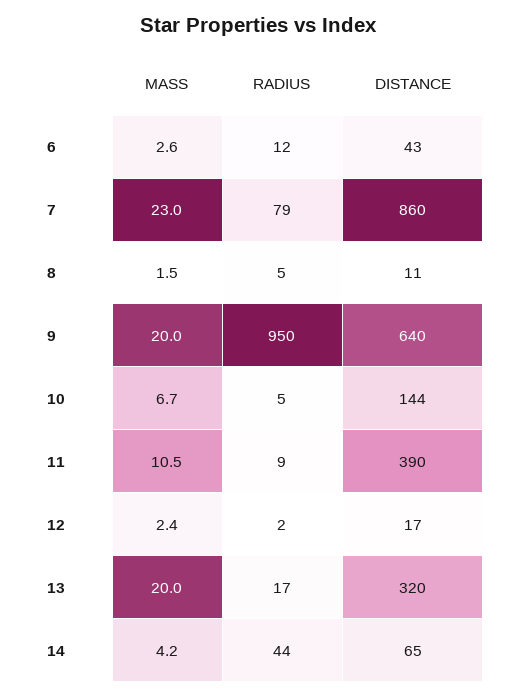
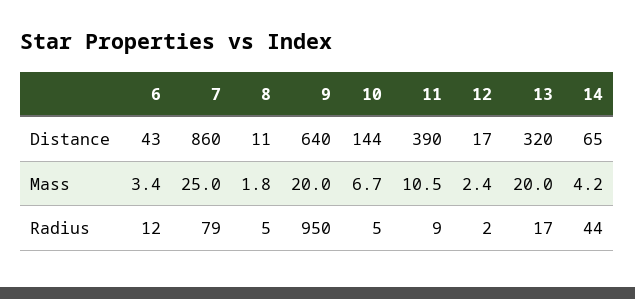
  {
    "MASS": {
-     "6": 2.6,
+     "6": 3.4,
-     "7": 23,
+     "7": 25,
-     "8": 1.5,
+     "8": 1.8,
      "9": 20,
      "10": 6.7,
      "11": 10.5,
      "12": 2.4,
      "13": 20,
      "14": 4.2
    },
    "RADIUS": {
      "6": 12,
      "7": 79,
      "8": 5,
      "9": 950,
      "10": 5,
      "11": 9,
      "12": 2,
      "13": 17,
      "14": 44
    },
    "DISTANCE": {
      "6": 43,
      "7": 860,
      "8": 11,
      "9": 640,
      "10": 144,
      "11": 390,
      "12": 17,
      "13": 320,
      "14": 65
    }
  }

